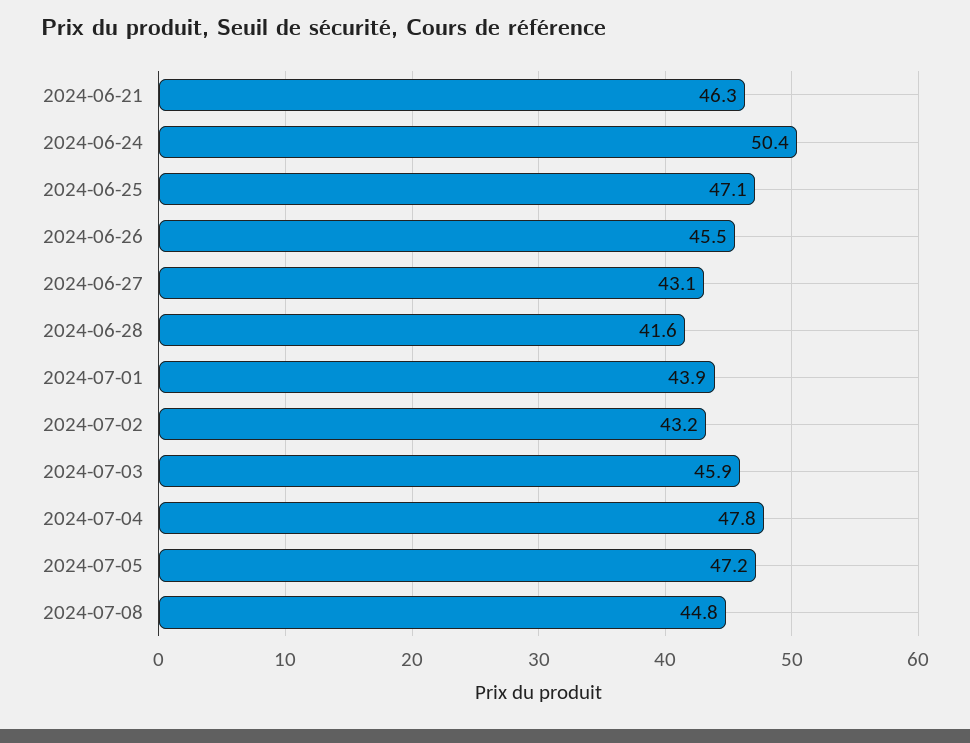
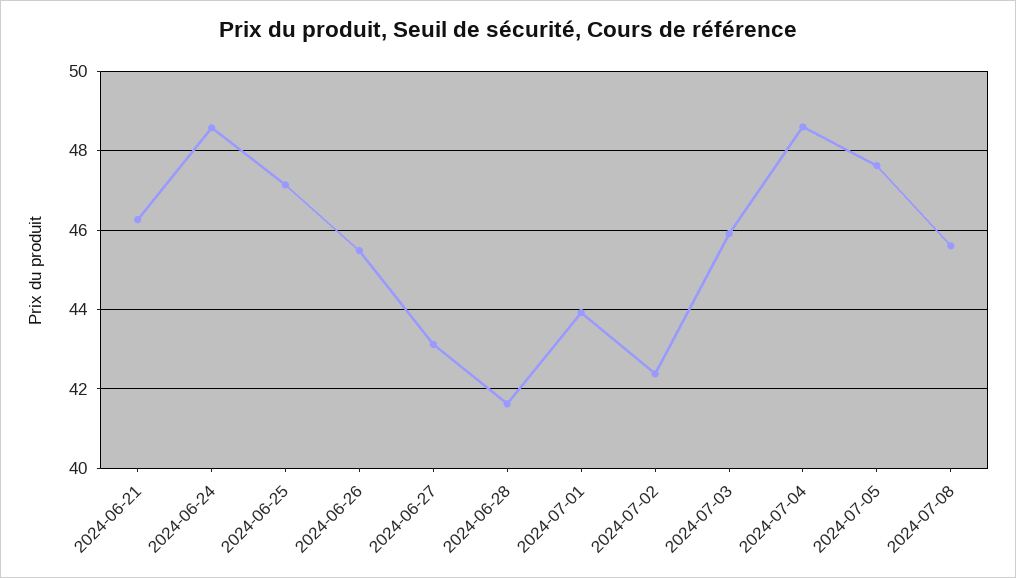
  {
    "2024-06-21": 46.3,
-   "2024-06-24": 50.4,
+   "2024-06-24": 48.6,
    "2024-06-25": 47.1,
    "2024-06-26": 45.5,
    "2024-06-27": 43.1,
    "2024-06-28": 41.6,
    "2024-07-01": 43.9,
-   "2024-07-02": 43.2,
+   "2024-07-02": 42.4,
    "2024-07-03": 45.9,
-   "2024-07-04": 47.8,
+   "2024-07-04": 48.6,
-   "2024-07-05": 47.2,
+   "2024-07-05": 47.6,
-   "2024-07-08": 44.8
+   "2024-07-08": 45.6
  }

